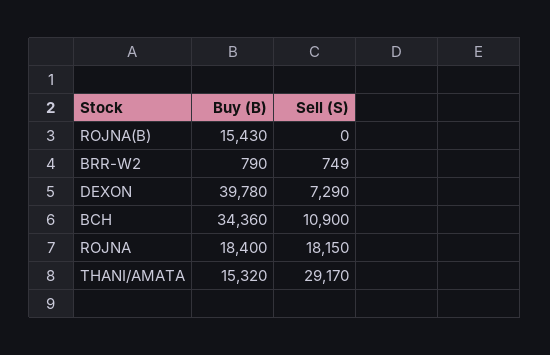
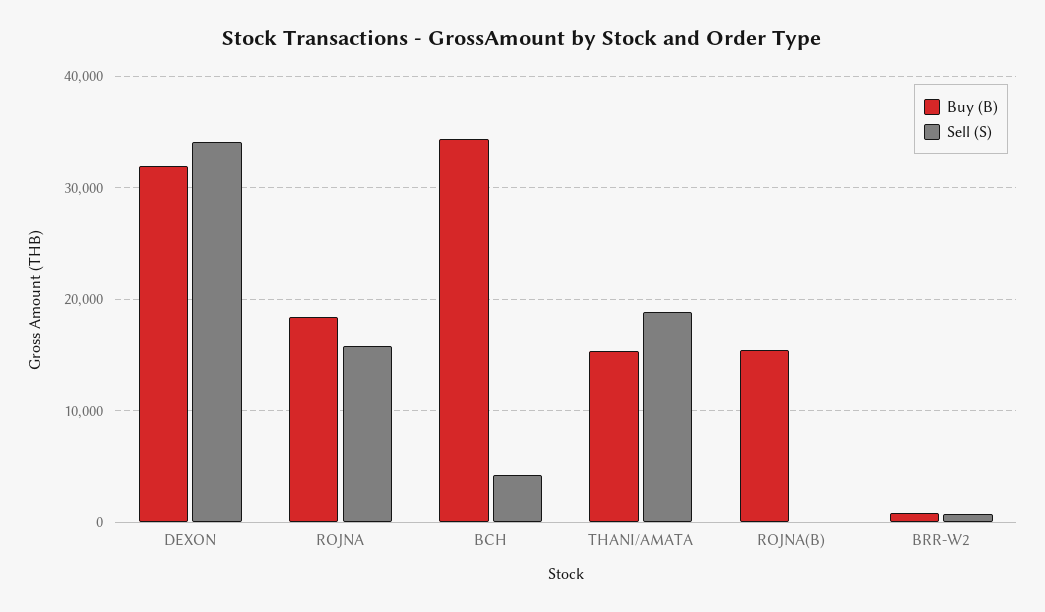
  {
    "Buy (B)": {
      "ROJNA(B)": 15430,
      "BRR-W2": 790,
-     "DEXON": 39780,
+     "DEXON": 32000,
      "BCH": 34360,
      "ROJNA": 18400,
      "THANI/AMATA": 15320
    },
    "Sell (S)": {
      "ROJNA(B)": 0,
      "BRR-W2": 749,
-     "DEXON": 7290,
+     "DEXON": 34000,
-     "BCH": 10900,
+     "BCH": 4000,
-     "ROJNA": 18150,
+     "ROJNA": 16000,
-     "THANI/AMATA": 29170
+     "THANI/AMATA": 19000
    }
  }

